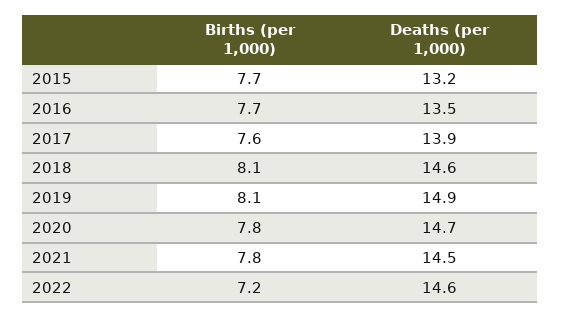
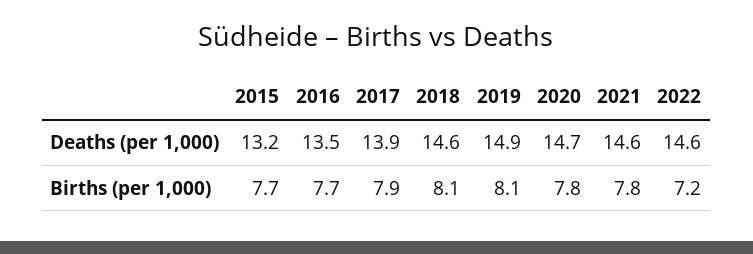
  {
    "Births (per 1,000)": {
      "2015": 7.7,
      "2016": 7.7,
-     "2017": 7.6,
+     "2017": 7.9,
      "2018": 8.1,
      "2019": 8.1,
      "2020": 7.8,
      "2021": 7.8,
      "2022": 7.2
    },
    "Deaths (per 1,000)": {
      "2015": 13.2,
      "2016": 13.5,
      "2017": 13.9,
      "2018": 14.6,
      "2019": 14.9,
      "2020": 14.7,
-     "2021": 14.5,
+     "2021": 14.6,
      "2022": 14.6
    }
  }

